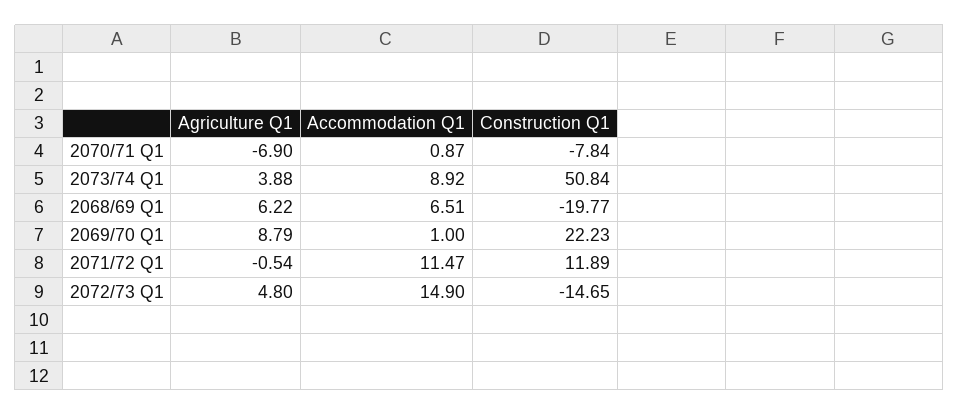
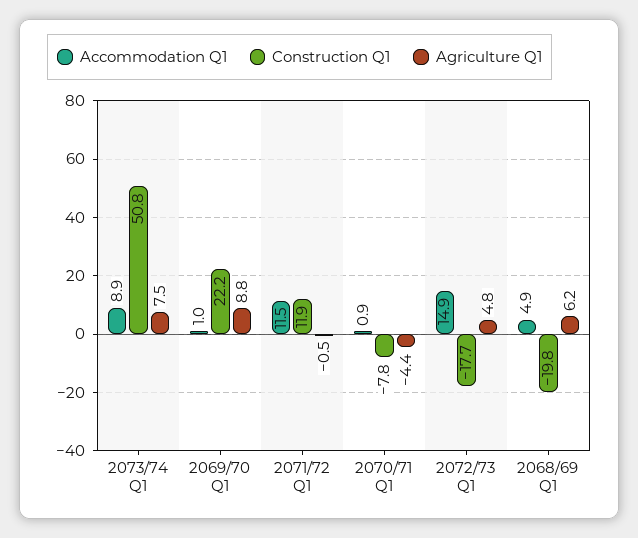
  {
    "Agriculture Q1": {
-     "2070/71 Q1": -6.9,
+     "2070/71 Q1": -4.4,
-     "2073/74 Q1": 3.88,
+     "2073/74 Q1": 7.5,
      "2068/69 Q1": 6.22,
      "2069/70 Q1": 8.79,
      "2071/72 Q1": -0.54,
      "2072/73 Q1": 4.8
    },
    "Accommodation Q1": {
      "2070/71 Q1": 0.87,
      "2073/74 Q1": 8.92,
-     "2068/69 Q1": 6.51,
+     "2068/69 Q1": 4.9,
      "2069/70 Q1": 1,
      "2071/72 Q1": 11.47,
      "2072/73 Q1": 14.9
    },
    "Construction Q1": {
      "2070/71 Q1": -7.84,
      "2073/74 Q1": 50.84,
      "2068/69 Q1": -19.77,
      "2069/70 Q1": 22.23,
      "2071/72 Q1": 11.89,
-     "2072/73 Q1": -14.65
+     "2072/73 Q1": -17.7
    }
  }

